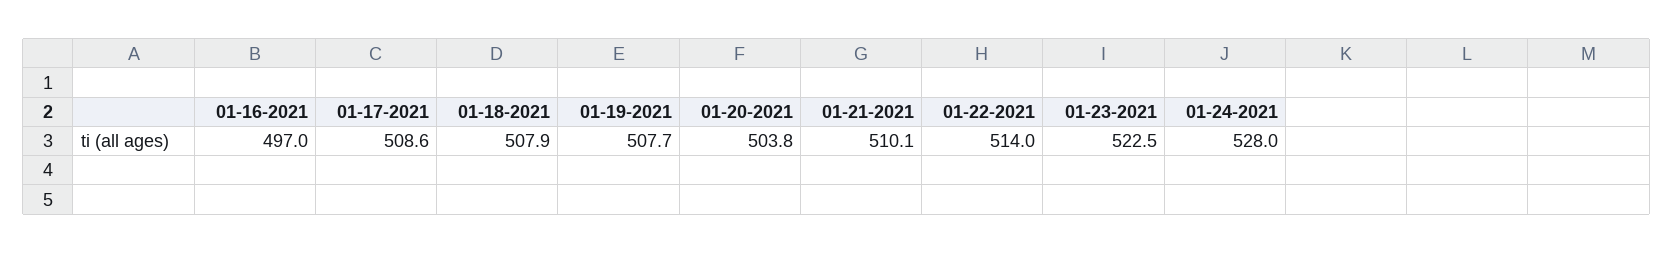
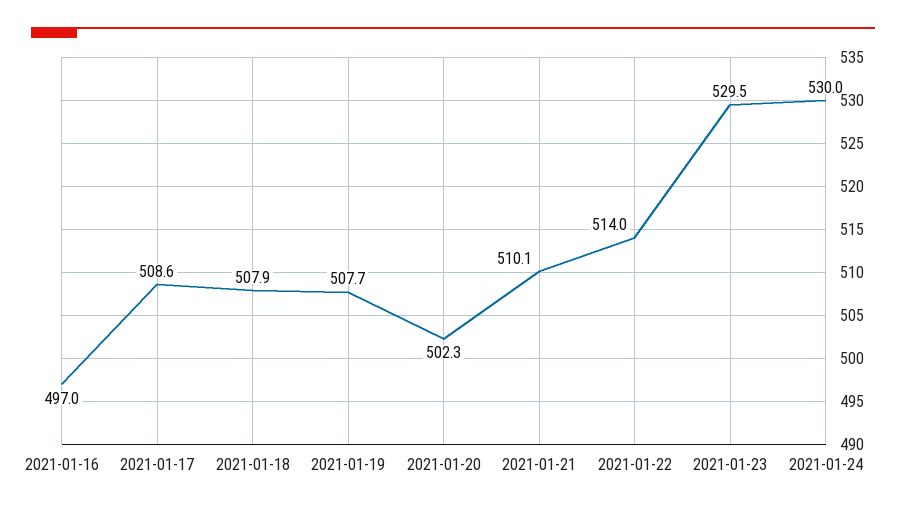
  {
    "01-16-2021": 497,
    "01-17-2021": 508.6,
    "01-18-2021": 507.9,
    "01-19-2021": 507.7,
-   "01-20-2021": 503.8,
+   "01-20-2021": 502.3,
    "01-21-2021": 510.1,
    "01-22-2021": 514,
-   "01-23-2021": 522.5,
+   "01-23-2021": 529.5,
-   "01-24-2021": 528
+   "01-24-2021": 530
  }

